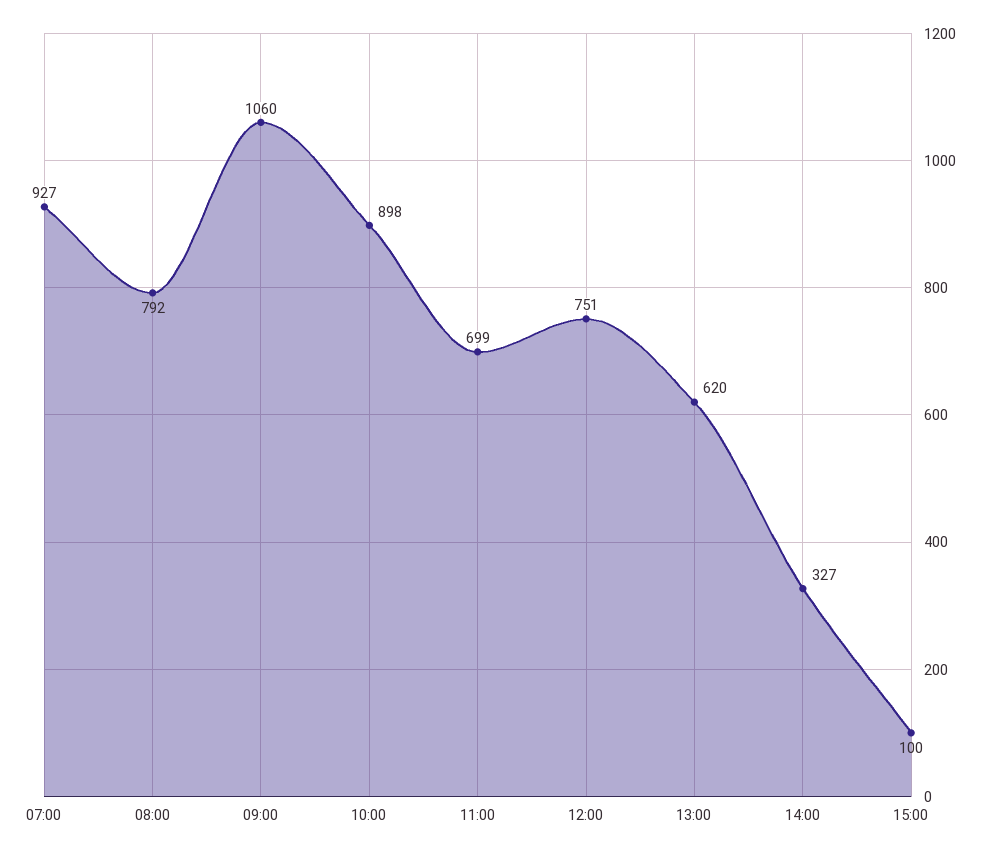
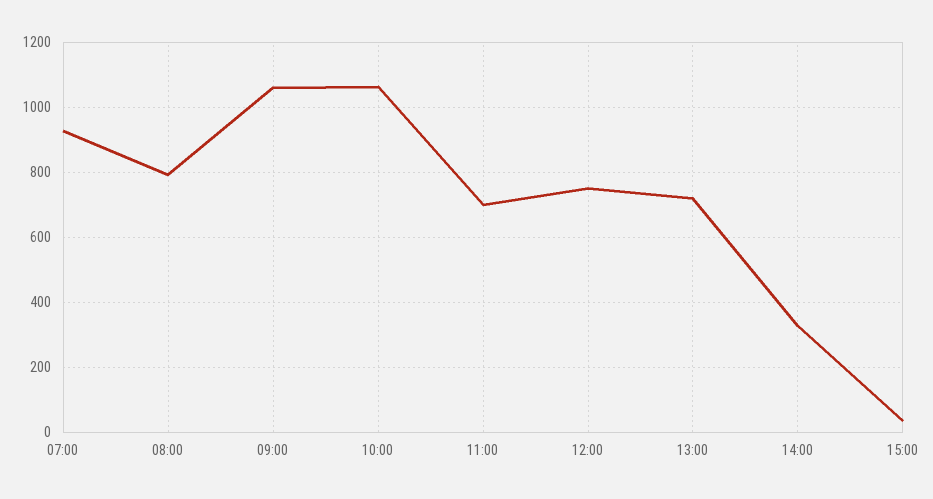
  {
    "07:00": 927,
    "08:00": 792,
    "09:00": 1060,
-   "10:00": 898,
+   "10:00": 1060,
    "11:00": 699,
    "12:00": 751,
-   "13:00": 620,
+   "13:00": 720,
    "14:00": 327,
-   "15:00": 100
+   "15:00": 40
  }

